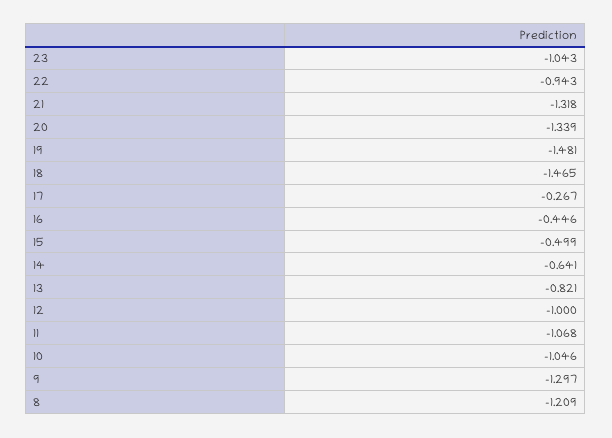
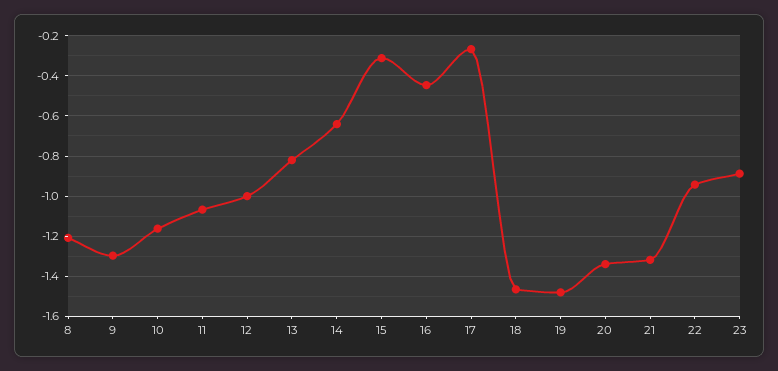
  {
-   "23": -1.043,
+   "23": -0.9,
    "22": -0.943,
    "21": -1.318,
    "20": -1.339,
    "19": -1.481,
    "18": -1.465,
    "17": -0.267,
    "16": -0.446,
-   "15": -0.499,
+   "15": -0.3,
    "14": -0.641,
    "13": -0.821,
    "12": -1,
    "11": -1.068,
-   "10": -1.046,
+   "10": -1.15,
    "9": -1.297,
    "8": -1.209
  }

